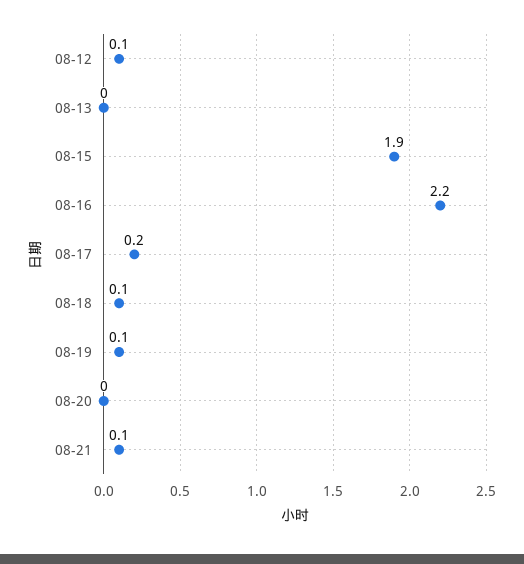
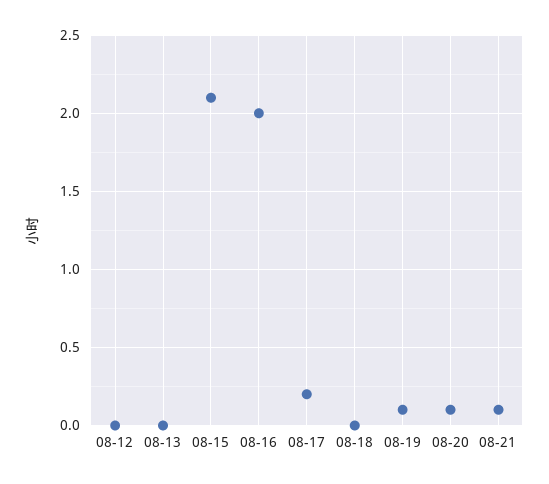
  {
-   "08-12": 0.1,
+   "08-12": 0,
    "08-13": 0,
-   "08-15": 1.9,
+   "08-15": 2.1,
-   "08-16": 2.2,
+   "08-16": 2,
    "08-17": 0.2,
-   "08-18": 0.1,
+   "08-18": 0,
    "08-19": 0.1,
-   "08-20": 0,
+   "08-20": 0.1,
    "08-21": 0.1
  }

